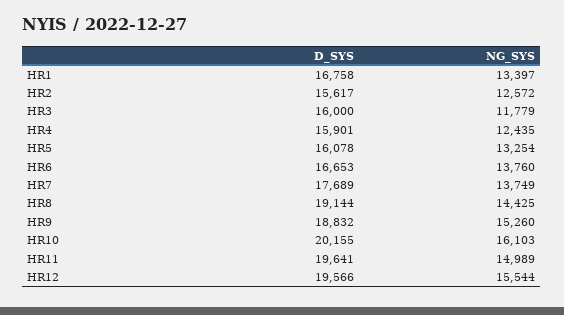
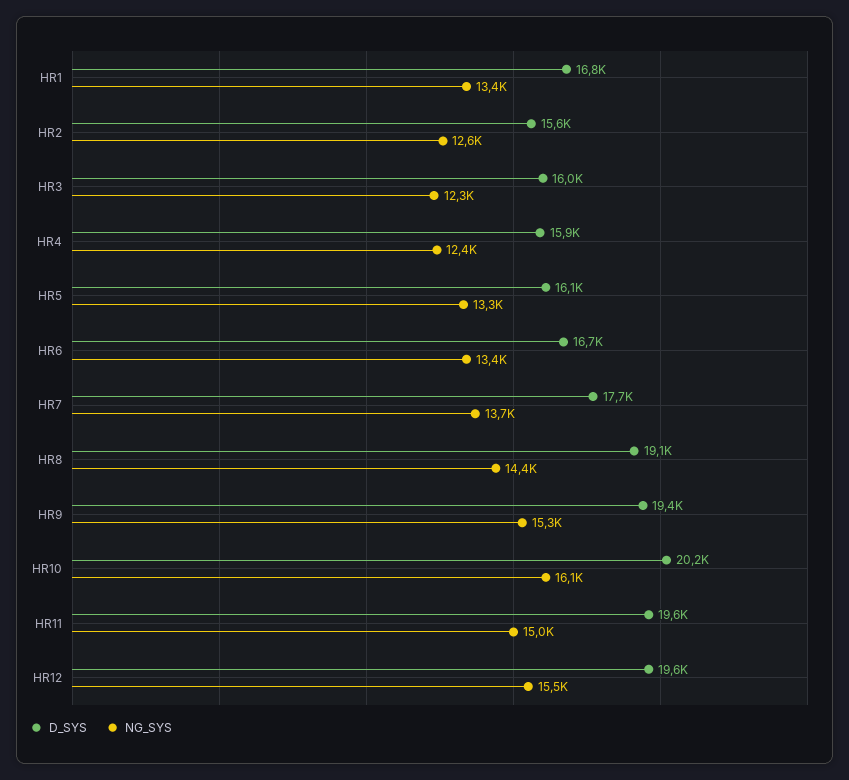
  {
    "D_SYS": {
      "HR1": 16758,
      "HR2": 15617,
      "HR3": 16000,
      "HR4": 15901,
      "HR5": 16078,
      "HR6": 16653,
      "HR7": 17689,
      "HR8": 19144,
-     "HR9": 18832,
+     "HR9": 19400,
      "HR10": 20155,
      "HR11": 19641,
      "HR12": 19566
    },
    "NG_SYS": {
      "HR1": 13397,
      "HR2": 12572,
-     "HR3": 11779,
+     "HR3": 12300,
      "HR4": 12435,
      "HR5": 13254,
-     "HR6": 13760,
+     "HR6": 13400,
      "HR7": 13749,
      "HR8": 14425,
      "HR9": 15260,
      "HR10": 16103,
      "HR11": 14989,
      "HR12": 15544
    }
  }

